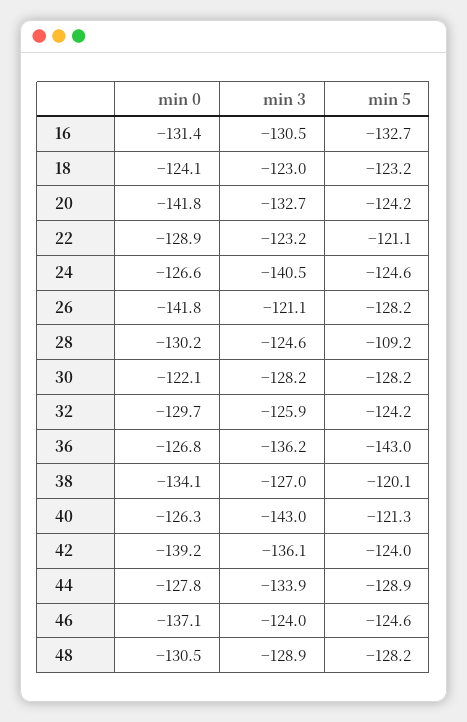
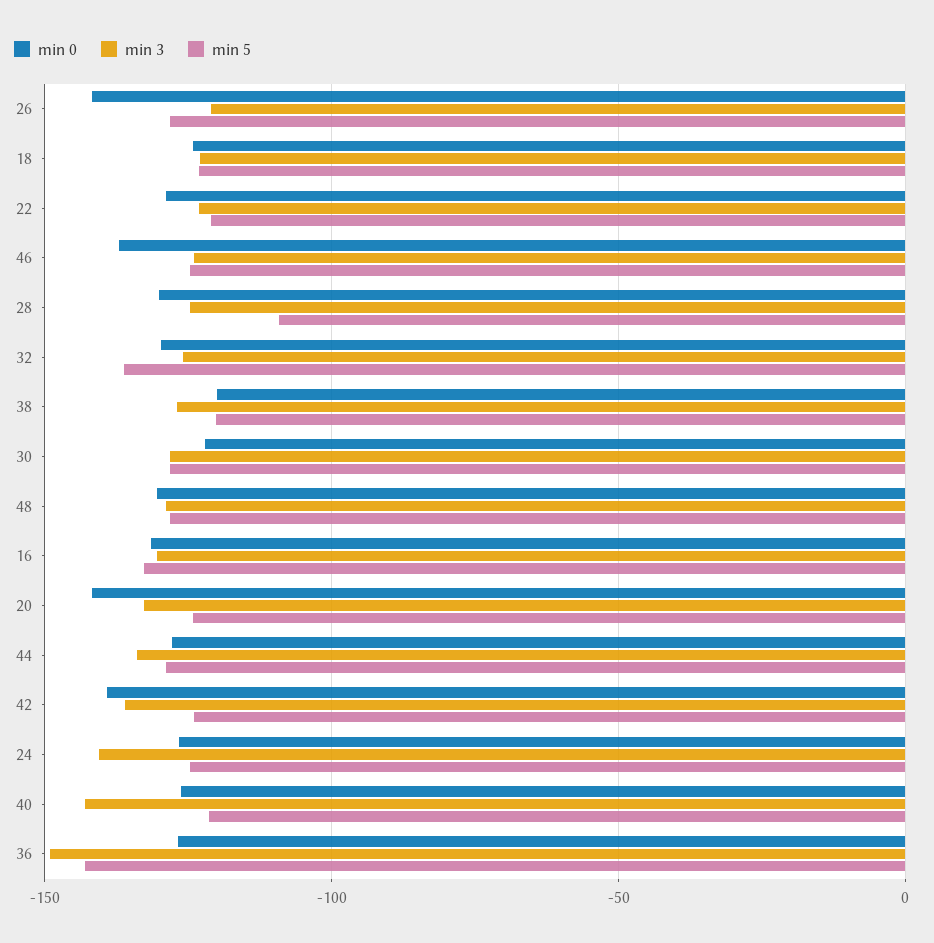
  {
    "min 0": {
      "16": -131.4,
      "18": -124.1,
      "20": -141.8,
      "22": -128.9,
      "24": -126.6,
      "26": -141.8,
      "28": -130.2,
      "30": -122.1,
      "32": -129.7,
      "36": -126.8,
-     "38": -134.1,
+     "38": -120,
      "40": -126.3,
      "42": -139.2,
      "44": -127.8,
      "46": -137.1,
      "48": -130.5
    },
    "min 3": {
      "16": -130.5,
      "18": -123,
      "20": -132.7,
      "22": -123.2,
      "24": -140.5,
      "26": -121.1,
      "28": -124.6,
      "30": -128.2,
      "32": -125.9,
-     "36": -136.2,
+     "36": -150,
      "38": -127,
      "40": -143,
      "42": -136.1,
      "44": -133.9,
      "46": -124,
      "48": -128.9
    },
    "min 5": {
      "16": -132.7,
      "18": -123.2,
      "20": -124.2,
      "22": -121.1,
      "24": -124.6,
      "26": -128.2,
      "28": -109.2,
      "30": -128.2,
-     "32": -124.2,
+     "32": -135,
      "36": -143,
      "38": -120.1,
      "40": -121.3,
      "42": -124,
      "44": -128.9,
      "46": -124.6,
      "48": -128.2
    }
  }

